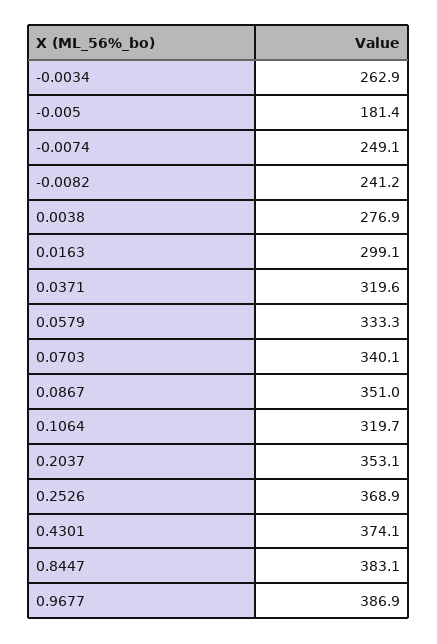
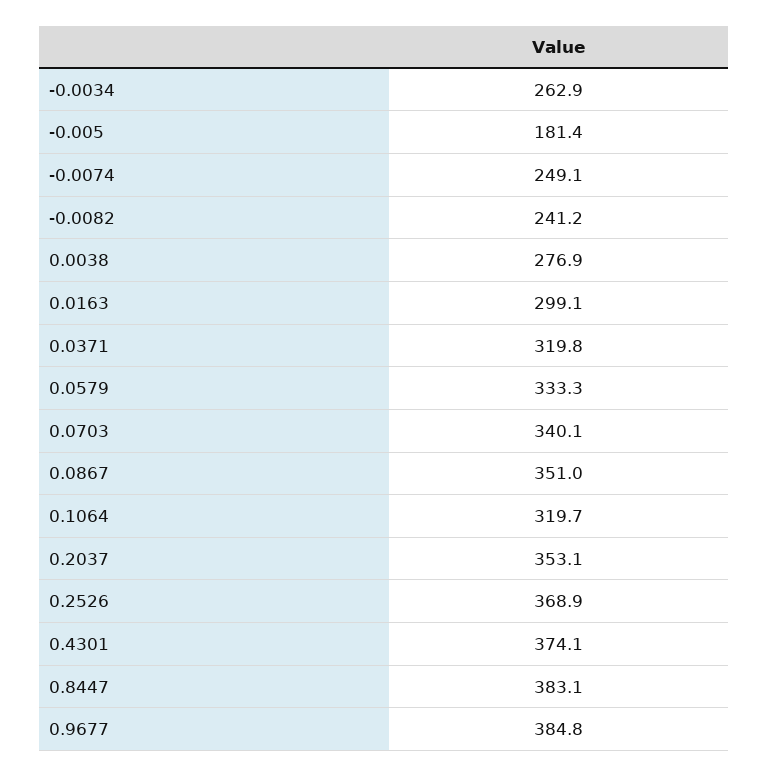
  {
    "-0.0034": 262.9,
    "-0.005": 181.4,
    "-0.0074": 249.1,
    "-0.0082": 241.2,
    "0.0038": 276.9,
    "0.0163": 299.1,
-   "0.0371": 319.6,
+   "0.0371": 319.8,
    "0.0579": 333.3,
    "0.0703": 340.1,
    "0.0867": 351,
    "0.1064": 319.7,
    "0.2037": 353.1,
    "0.2526": 368.9,
    "0.4301": 374.1,
    "0.8447": 383.1,
-   "0.9677": 386.9
+   "0.9677": 384.8
  }

